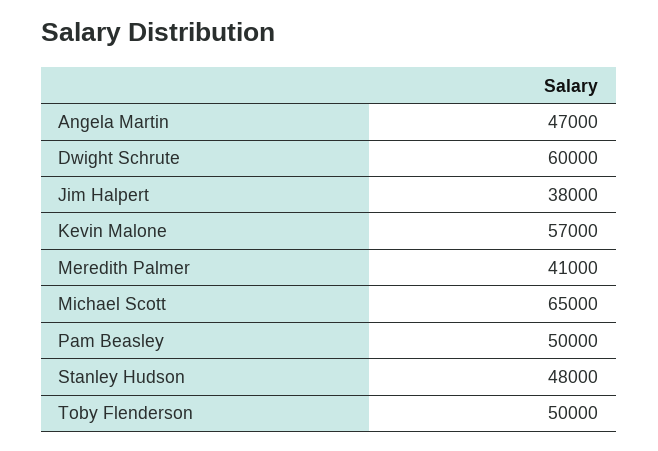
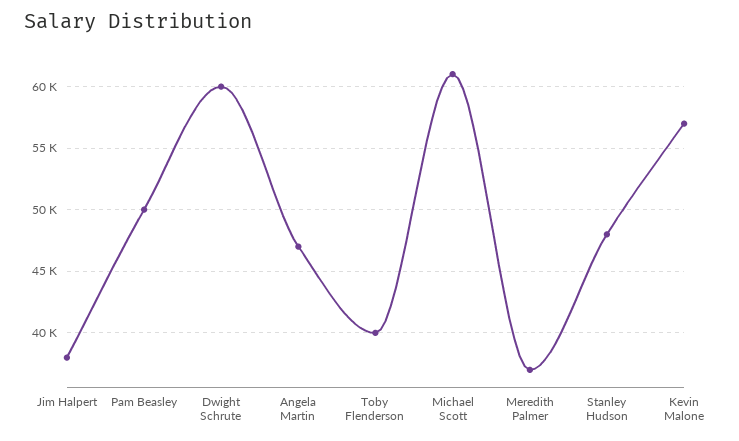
  {
    "Angela Martin": 47000,
    "Dwight Schrute": 60000,
    "Jim Halpert": 38000,
    "Kevin Malone": 57000,
-   "Meredith Palmer": 41000,
+   "Meredith Palmer": 37000,
-   "Michael Scott": 65000,
+   "Michael Scott": 61000,
    "Pam Beasley": 50000,
    "Stanley Hudson": 48000,
-   "Toby Flenderson": 50000
+   "Toby Flenderson": 40000
  }

